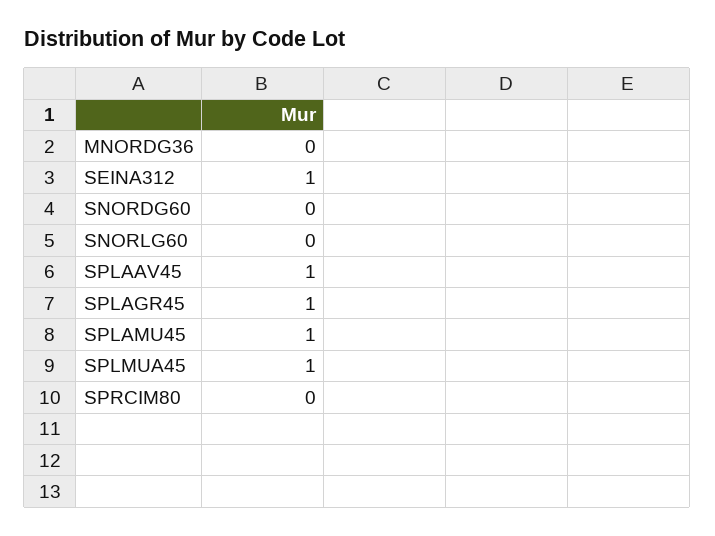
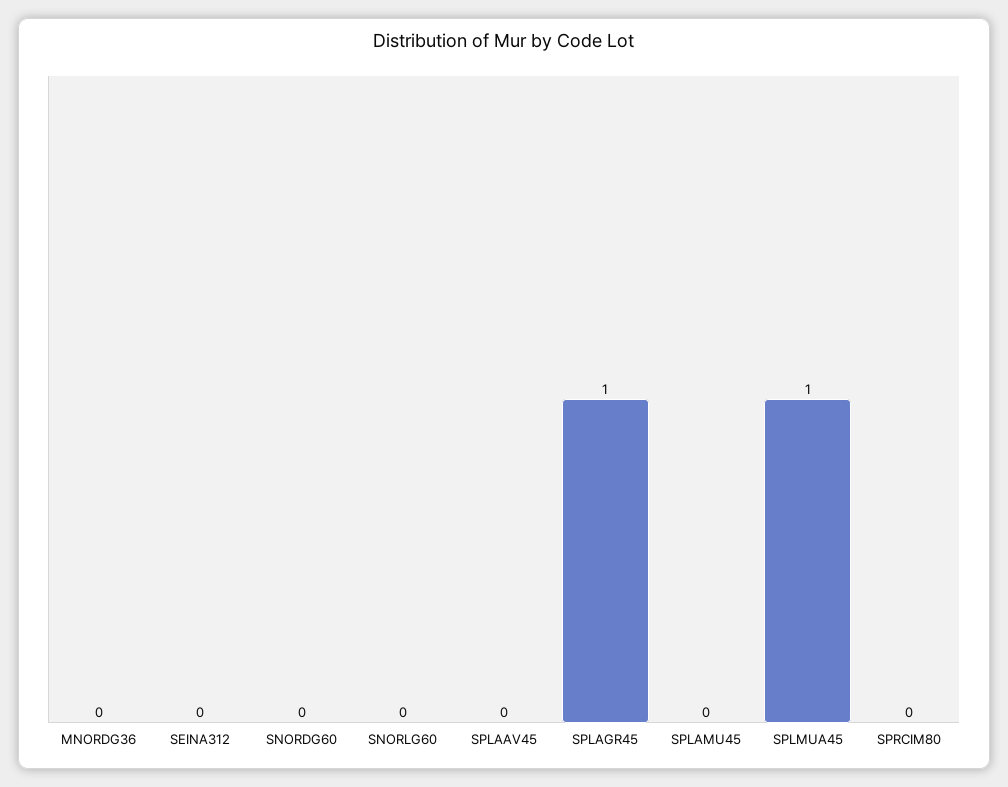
  {
    "MNORDG36": 0,
-   "SEINA312": 1,
+   "SEINA312": 0,
    "SNORDG60": 0,
    "SNORLG60": 0,
-   "SPLAAV45": 1,
+   "SPLAAV45": 0,
    "SPLAGR45": 1,
-   "SPLAMU45": 1,
+   "SPLAMU45": 0,
    "SPLMUA45": 1,
    "SPRCIM80": 0
  }

